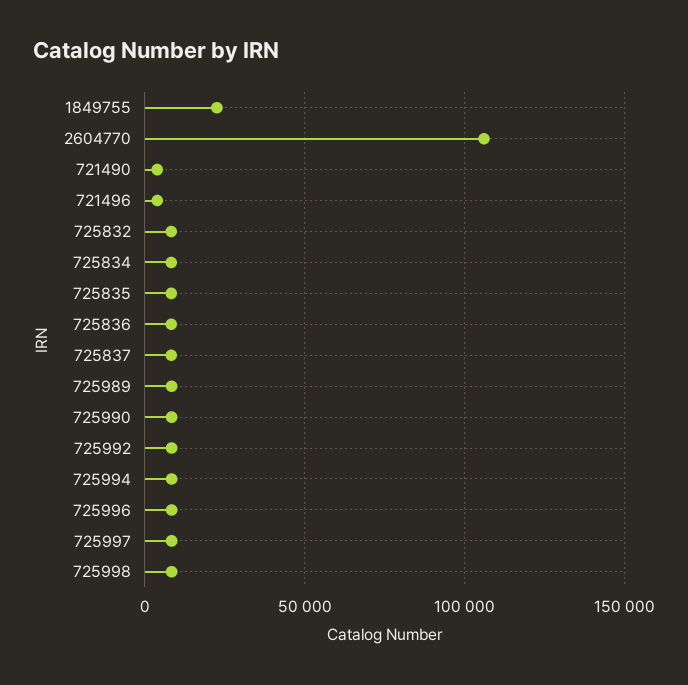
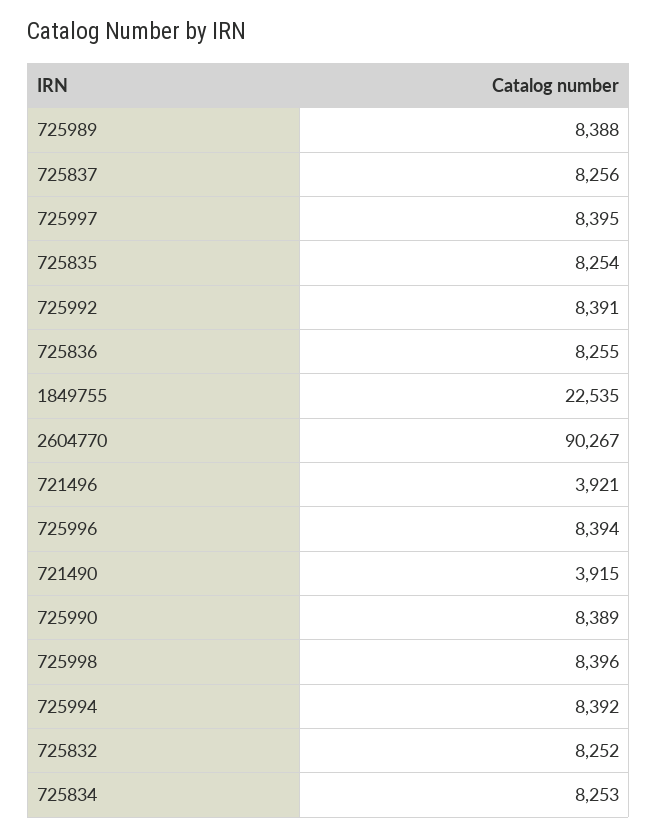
  {
    "1849755": 22535,
-   "2604770": 105000,
+   "2604770": 90267,
    "721490": 3915,
    "721496": 3921,
    "725832": 8252,
    "725834": 8253,
    "725835": 8254,
    "725836": 8255,
    "725837": 8256,
    "725989": 8388,
    "725990": 8389,
    "725992": 8391,
    "725994": 8392,
    "725996": 8394,
    "725997": 8395,
    "725998": 8396
  }

